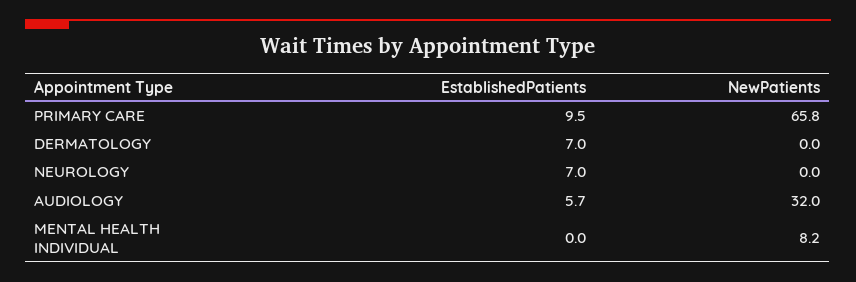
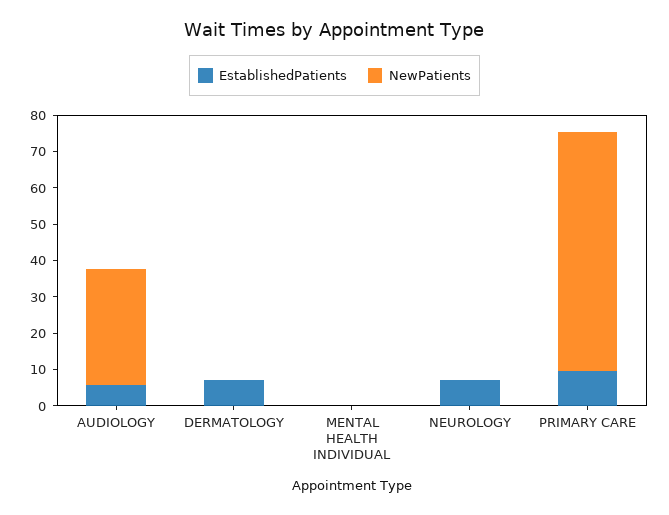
  {
    "EstablishedPatients": {
      "PRIMARY CARE": 9.5,
      "DERMATOLOGY": 7,
      "NEUROLOGY": 7,
      "AUDIOLOGY": 5.7,
      "MENTAL HEALTH INDIVIDUAL": 0
    },
    "NewPatients": {
      "PRIMARY CARE": 65.8,
      "DERMATOLOGY": 0,
      "NEUROLOGY": 0,
      "AUDIOLOGY": 32,
-     "MENTAL HEALTH INDIVIDUAL": 8.2
+     "MENTAL HEALTH INDIVIDUAL": 0
    }
  }

